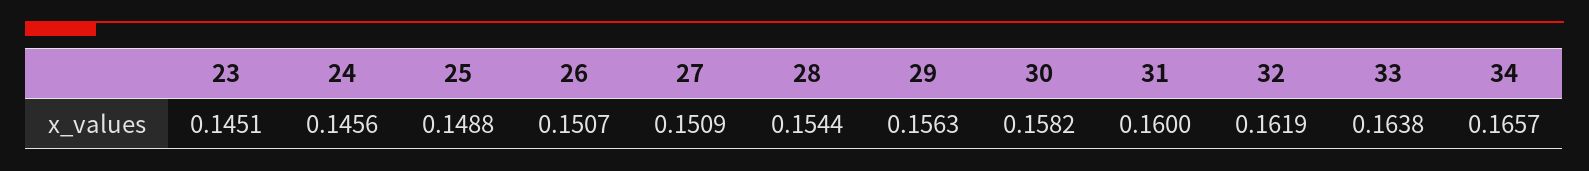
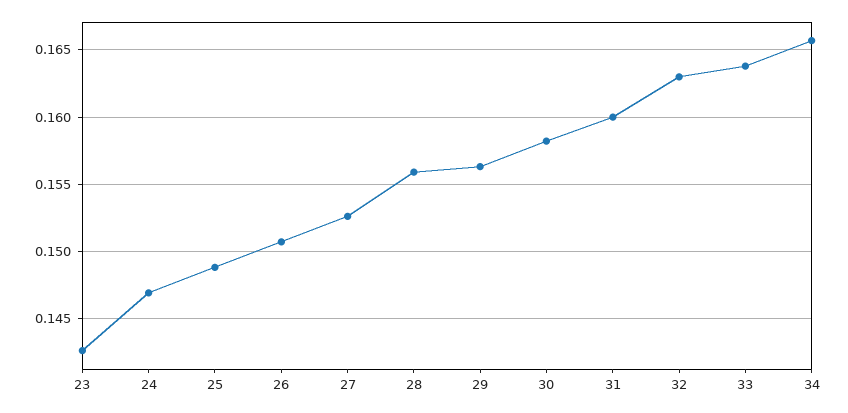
  {
-   "23": 0.1451,
+   "23": 0.1425,
-   "24": 0.1456,
+   "24": 0.147,
    "25": 0.1488,
    "26": 0.1507,
-   "27": 0.1509,
+   "27": 0.1525,
-   "28": 0.1544,
+   "28": 0.156,
    "29": 0.1563,
    "30": 0.1582,
    "31": 0.16,
-   "32": 0.1619,
+   "32": 0.163,
    "33": 0.1638,
    "34": 0.1657
  }

